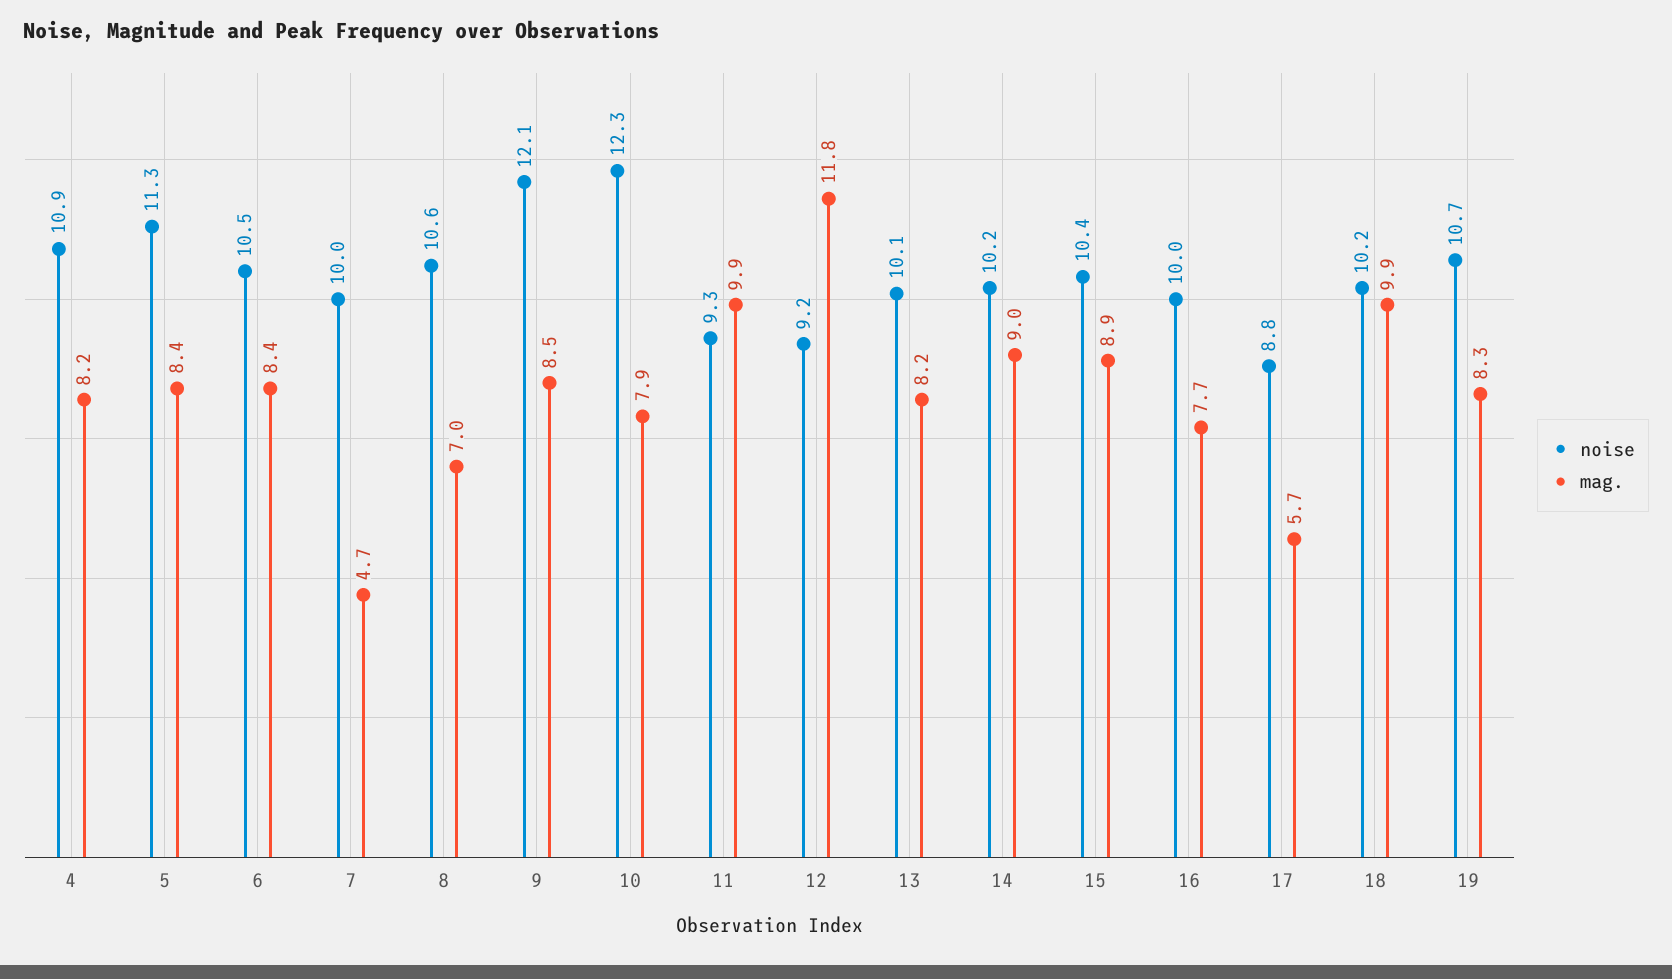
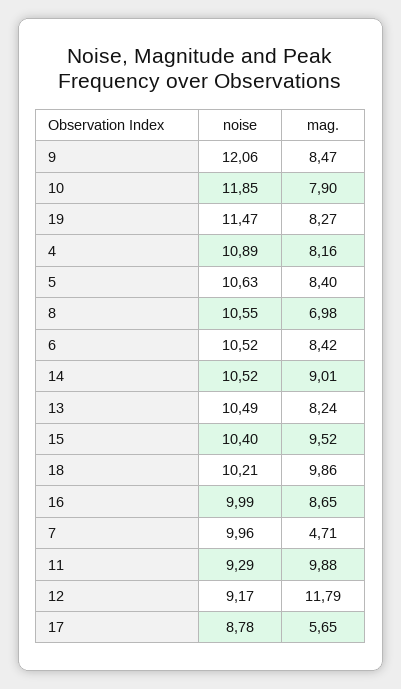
  {
    "noise": {
      "4": 10.89,
-     "5": 11.3,
+     "5": 10.63,
      "6": 10.52,
      "7": 9.96,
      "8": 10.55,
      "9": 12.06,
-     "10": 12.3,
+     "10": 11.85,
      "11": 9.29,
      "12": 9.17,
-     "13": 10.1,
+     "13": 10.49,
-     "14": 10.2,
+     "14": 10.52,
      "15": 10.4,
      "16": 9.99,
      "17": 8.78,
      "18": 10.21,
-     "19": 10.7
+     "19": 11.47
    },
    "mag.": {
      "4": 8.16,
      "5": 8.4,
      "6": 8.42,
      "7": 4.71,
      "8": 6.98,
      "9": 8.47,
      "10": 7.9,
      "11": 9.88,
      "12": 11.79,
      "13": 8.24,
      "14": 9.01,
-     "15": 8.9,
+     "15": 9.52,
-     "16": 7.7,
+     "16": 8.65,
      "17": 5.65,
      "18": 9.86,
      "19": 8.27
    }
  }

